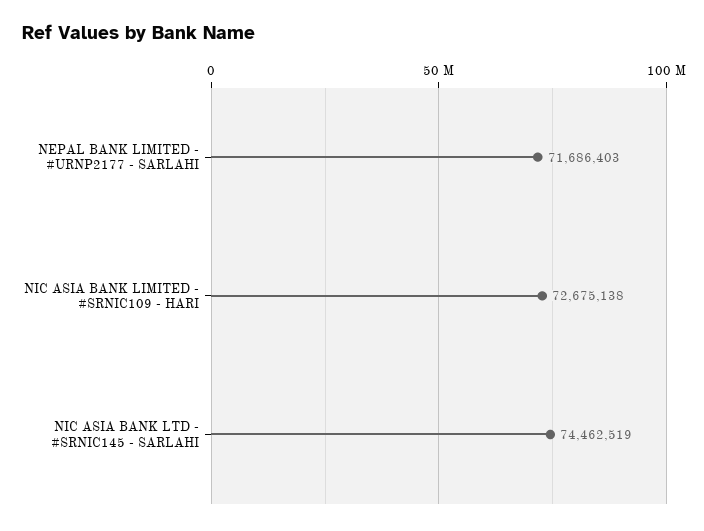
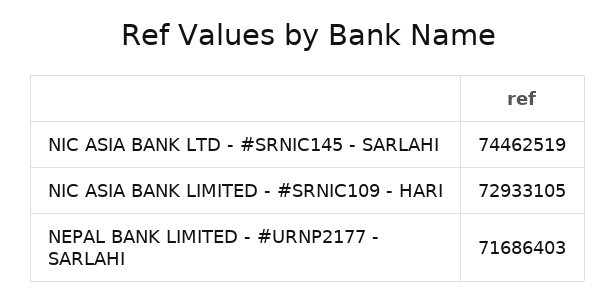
  {
    "NEPAL BANK LIMITED - #URNP2177 - SARLAHI": 71686403,
-   "NIC ASIA BANK LIMITED - #SRNIC109 - HARI": 72675138,
+   "NIC ASIA BANK LIMITED - #SRNIC109 - HARI": 72933105,
    "NIC ASIA BANK LTD - #SRNIC145 - SARLAHI": 74462519
  }

